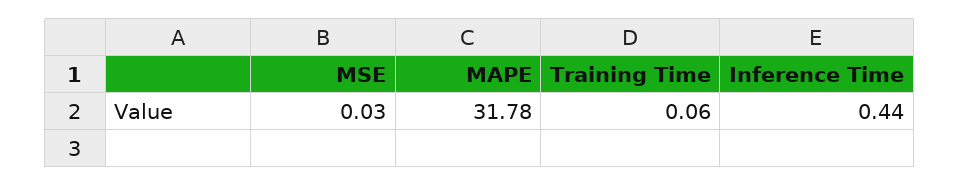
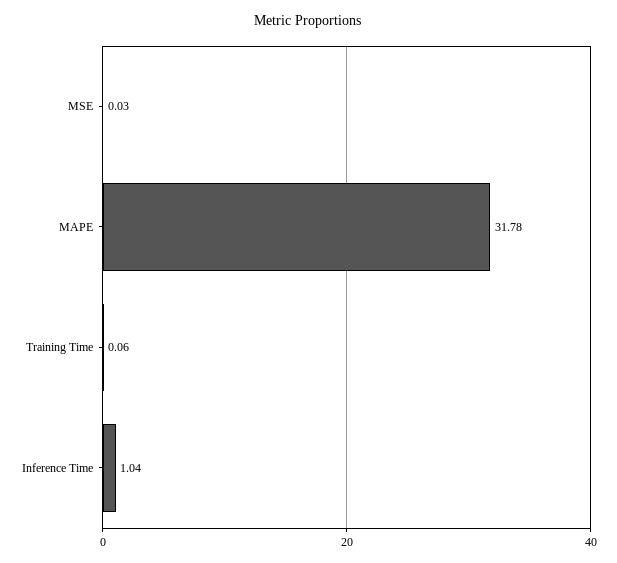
  {
    "MSE": 0.03,
    "MAPE": 31.78,
    "Training Time": 0.06,
-   "Inference Time": 0.44
+   "Inference Time": 1.04
  }

